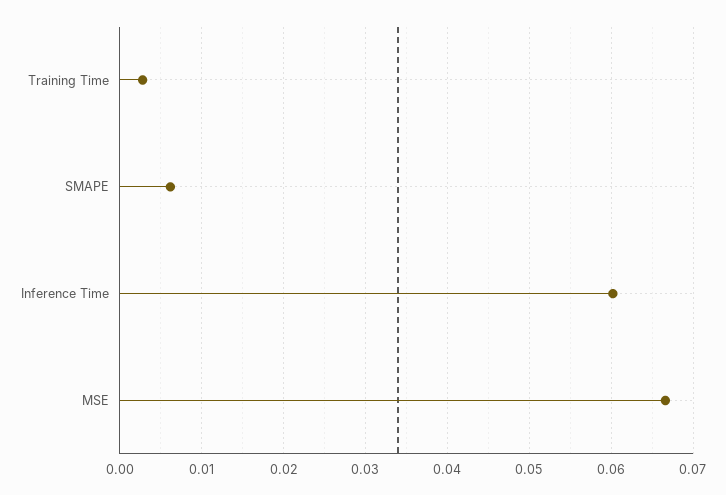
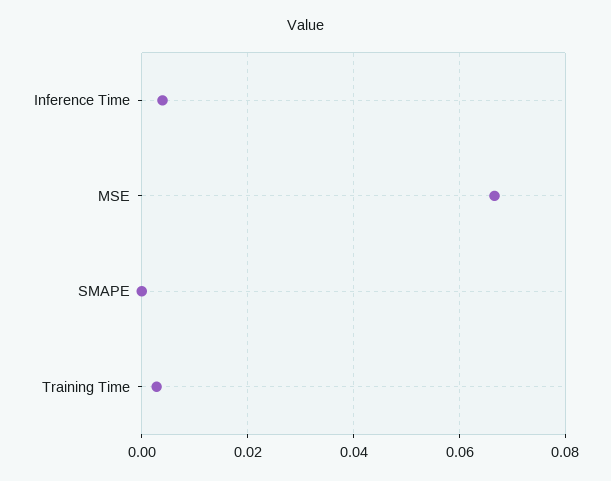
  {
    "Training Time": 0.003,
-   "SMAPE": 0.006,
+   "SMAPE": 0,
-   "Inference Time": 0.06,
+   "Inference Time": 0.004,
    "MSE": 0.067
  }

